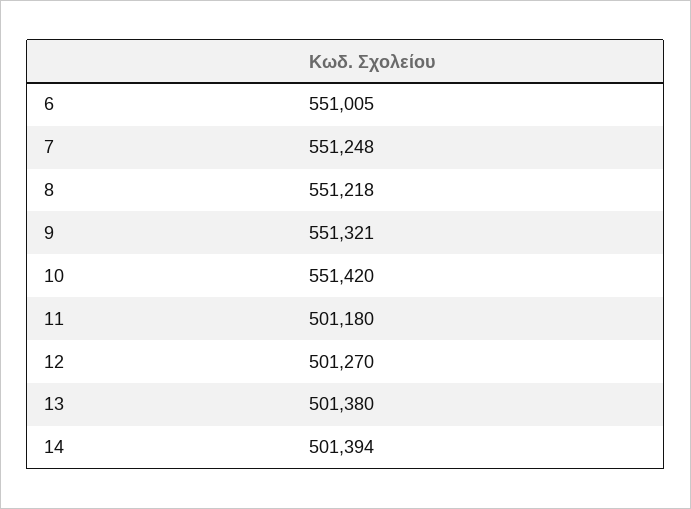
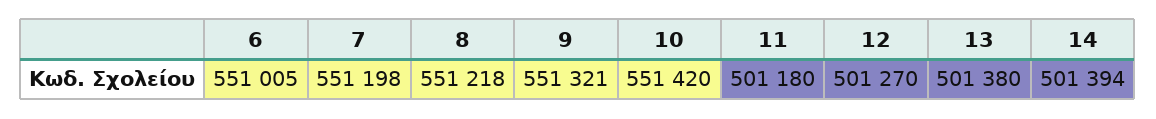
  {
    "6": 551005,
-   "7": 551248,
+   "7": 551198,
    "8": 551218,
    "9": 551321,
    "10": 551420,
    "11": 501180,
    "12": 501270,
    "13": 501380,
    "14": 501394
  }

